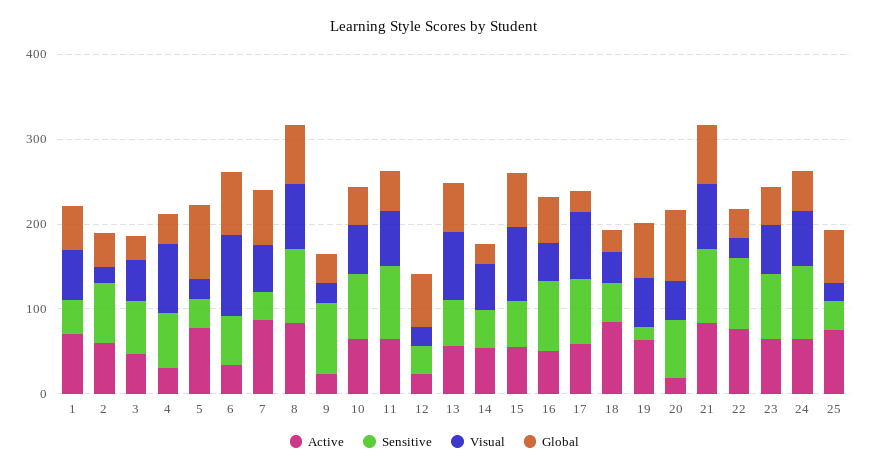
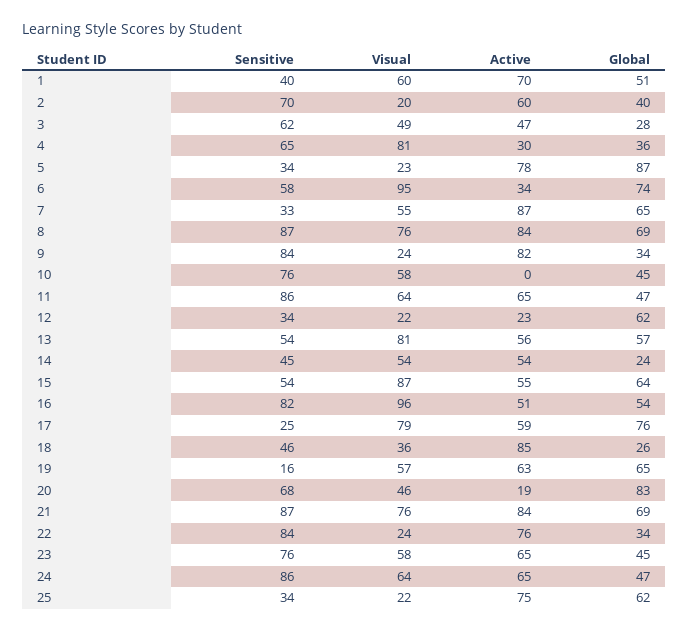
  {
    "Active": {
      "1": 70,
      "2": 60,
      "3": 47,
      "4": 30,
      "5": 78,
      "6": 34,
      "7": 87,
      "8": 84,
-     "9": 20,
+     "9": 82,
-     "10": 60,
+     "10": 0,
      "11": 65,
      "12": 23,
      "13": 56,
      "14": 54,
      "15": 55,
      "16": 51,
      "17": 59,
      "18": 85,
      "19": 63,
      "20": 19,
      "21": 84,
      "22": 76,
      "23": 65,
      "24": 65,
      "25": 75
    },
    "Sensitive": {
      "1": 40,
      "2": 70,
      "3": 62,
      "4": 65,
      "5": 34,
      "6": 58,
      "7": 33,
      "8": 87,
      "9": 84,
      "10": 76,
      "11": 86,
      "12": 34,
      "13": 54,
      "14": 45,
      "15": 54,
      "16": 82,
-     "17": 80,
+     "17": 25,
      "18": 46,
      "19": 16,
      "20": 68,
      "21": 87,
      "22": 84,
      "23": 76,
      "24": 86,
      "25": 34
    },
    "Visual": {
      "1": 60,
      "2": 20,
      "3": 49,
      "4": 81,
      "5": 23,
      "6": 95,
      "7": 55,
      "8": 76,
      "9": 24,
      "10": 58,
      "11": 64,
      "12": 22,
      "13": 81,
      "14": 54,
      "15": 87,
-     "16": 40,
+     "16": 96,
      "17": 79,
      "18": 36,
      "19": 57,
      "20": 46,
      "21": 76,
      "22": 24,
      "23": 58,
      "24": 64,
      "25": 22
    },
    "Global": {
      "1": 51,
      "2": 40,
      "3": 28,
      "4": 36,
      "5": 87,
      "6": 74,
      "7": 65,
      "8": 69,
      "9": 34,
      "10": 45,
      "11": 47,
      "12": 62,
      "13": 57,
      "14": 24,
      "15": 64,
      "16": 54,
-     "17": 20,
+     "17": 76,
      "18": 26,
      "19": 65,
      "20": 83,
      "21": 69,
      "22": 34,
      "23": 45,
      "24": 47,
      "25": 62
    }
  }

